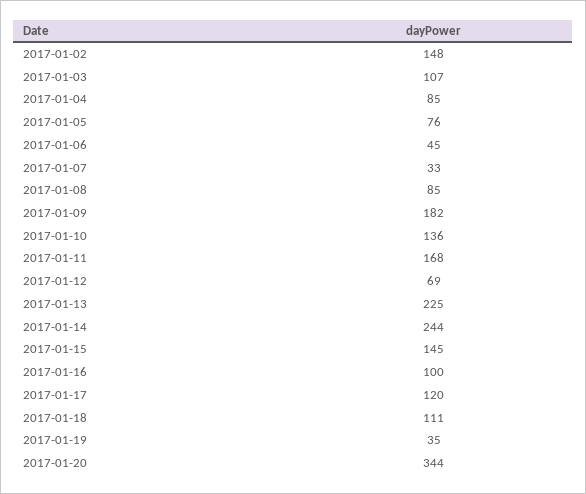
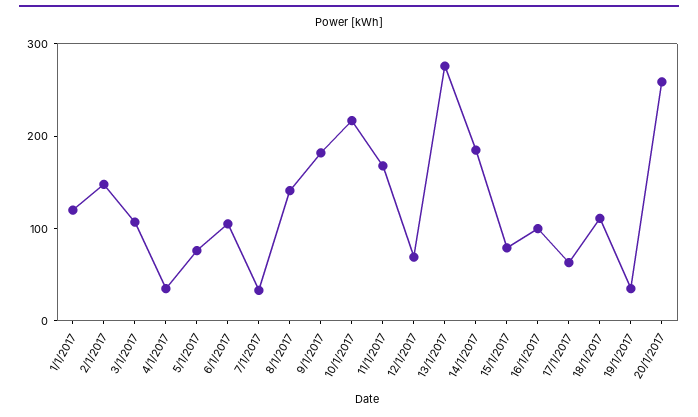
  {
    "2017-01-02": 148,
    "2017-01-03": 107,
-   "2017-01-04": 85,
+   "2017-01-04": 40,
    "2017-01-05": 76,
-   "2017-01-06": 45,
+   "2017-01-06": 100,
    "2017-01-07": 33,
-   "2017-01-08": 85,
+   "2017-01-08": 140,
    "2017-01-09": 182,
-   "2017-01-10": 136,
+   "2017-01-10": 220,
    "2017-01-11": 168,
    "2017-01-12": 69,
-   "2017-01-13": 225,
+   "2017-01-13": 280,
-   "2017-01-14": 244,
+   "2017-01-14": 180,
-   "2017-01-15": 145,
+   "2017-01-15": 80,
    "2017-01-16": 100,
-   "2017-01-17": 120,
+   "2017-01-17": 60,
    "2017-01-18": 111,
    "2017-01-19": 35,
-   "2017-01-20": 344
+   "2017-01-20": 260,
+   "1/1/2017": 120
  }

